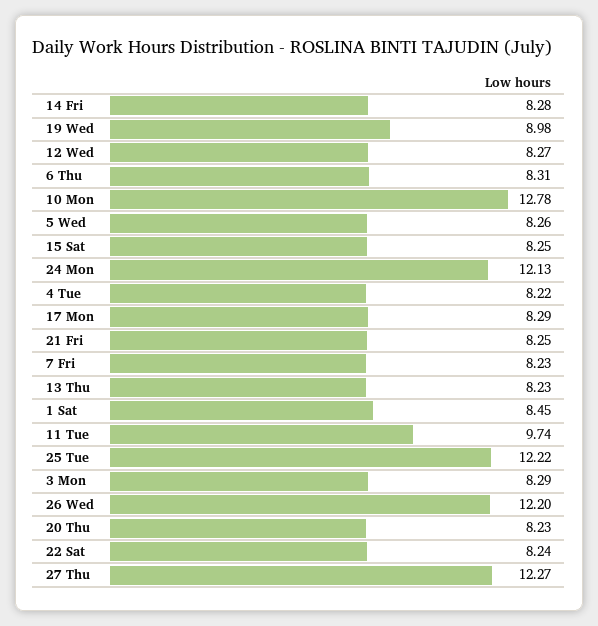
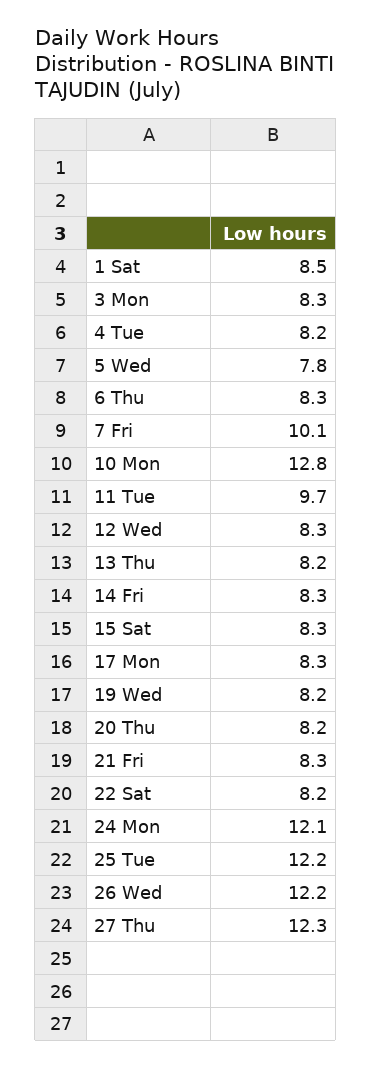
  {
    "14 Fri": 8.28,
-   "19 Wed": 8.98,
+   "19 Wed": 8.2,
    "12 Wed": 8.27,
    "6 Thu": 8.31,
    "10 Mon": 12.78,
-   "5 Wed": 8.26,
+   "5 Wed": 7.8,
    "15 Sat": 8.25,
    "24 Mon": 12.13,
    "4 Tue": 8.22,
    "17 Mon": 8.29,
    "21 Fri": 8.25,
-   "7 Fri": 8.23,
+   "7 Fri": 10.1,
    "13 Thu": 8.23,
    "1 Sat": 8.45,
    "11 Tue": 9.74,
    "25 Tue": 12.22,
    "3 Mon": 8.29,
    "26 Wed": 12.2,
    "20 Thu": 8.23,
    "22 Sat": 8.24,
    "27 Thu": 12.27
  }

